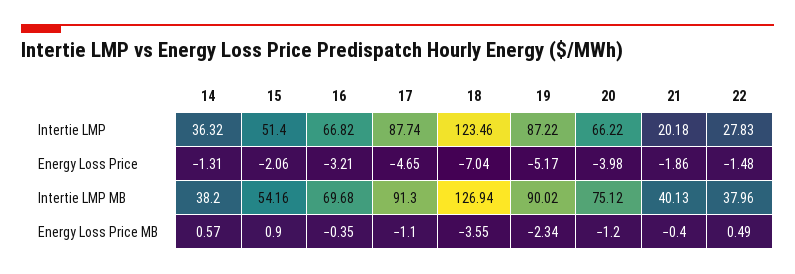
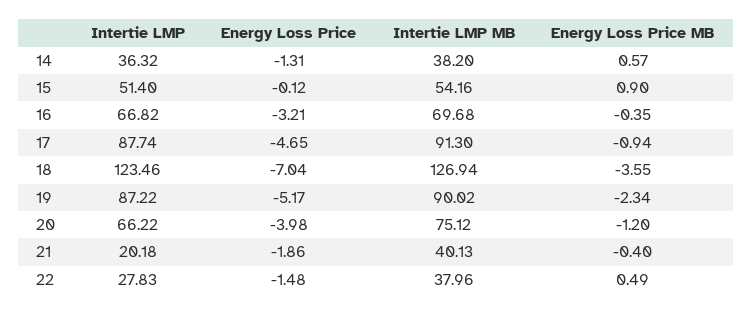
  {
    "14": {
      "Intertie LMP": 36.32,
      "Energy Loss Price": -1.31,
      "Intertie LMP MB": 38.2,
      "Energy Loss Price MB": 0.57
    },
    "15": {
      "Intertie LMP": 51.4,
-     "Energy Loss Price": -2.06,
+     "Energy Loss Price": -0.12,
      "Intertie LMP MB": 54.16,
      "Energy Loss Price MB": 0.9
    },
    "16": {
      "Intertie LMP": 66.82,
      "Energy Loss Price": -3.21,
      "Intertie LMP MB": 69.68,
      "Energy Loss Price MB": -0.35
    },
    "17": {
      "Intertie LMP": 87.74,
      "Energy Loss Price": -4.65,
      "Intertie LMP MB": 91.3,
-     "Energy Loss Price MB": -1.1
+     "Energy Loss Price MB": -0.94
    },
    "18": {
      "Intertie LMP": 123.46,
      "Energy Loss Price": -7.04,
      "Intertie LMP MB": 126.94,
      "Energy Loss Price MB": -3.55
    },
    "19": {
      "Intertie LMP": 87.22,
      "Energy Loss Price": -5.17,
      "Intertie LMP MB": 90.02,
      "Energy Loss Price MB": -2.34
    },
    "20": {
      "Intertie LMP": 66.22,
      "Energy Loss Price": -3.98,
      "Intertie LMP MB": 75.12,
      "Energy Loss Price MB": -1.2
    },
    "21": {
      "Intertie LMP": 20.18,
      "Energy Loss Price": -1.86,
      "Intertie LMP MB": 40.13,
      "Energy Loss Price MB": -0.4
    },
    "22": {
      "Intertie LMP": 27.83,
      "Energy Loss Price": -1.48,
      "Intertie LMP MB": 37.96,
      "Energy Loss Price MB": 0.49
    }
  }

